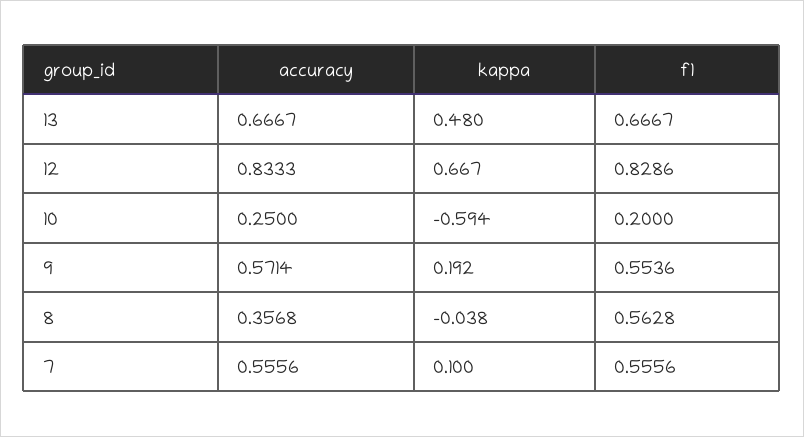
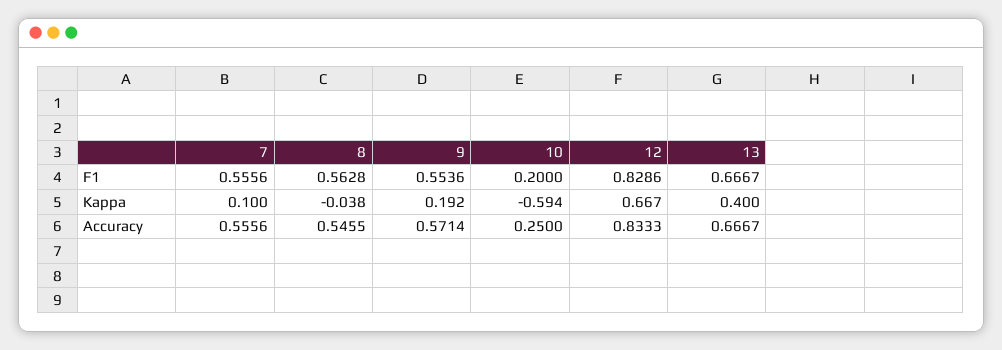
  {
    "accuracy": {
      "13": 0.6667,
      "12": 0.8333,
      "10": 0.25,
      "9": 0.5714,
-     "8": 0.3568,
+     "8": 0.5455,
      "7": 0.5556
    },
    "kappa": {
-     "13": 0.48,
+     "13": 0.4,
      "12": 0.667,
      "10": -0.594,
      "9": 0.192,
      "8": -0.038,
      "7": 0.1
    },
    "f1": {
      "13": 0.6667,
      "12": 0.8286,
      "10": 0.2,
      "9": 0.5536,
      "8": 0.5628,
      "7": 0.5556
    }
  }

